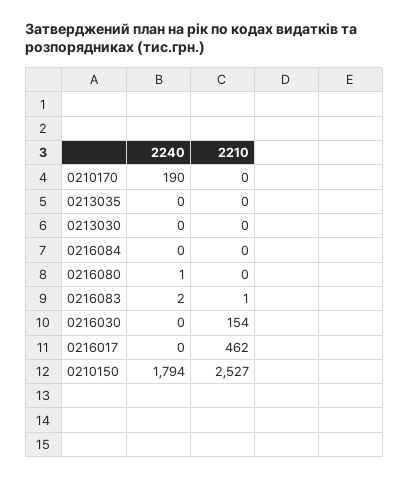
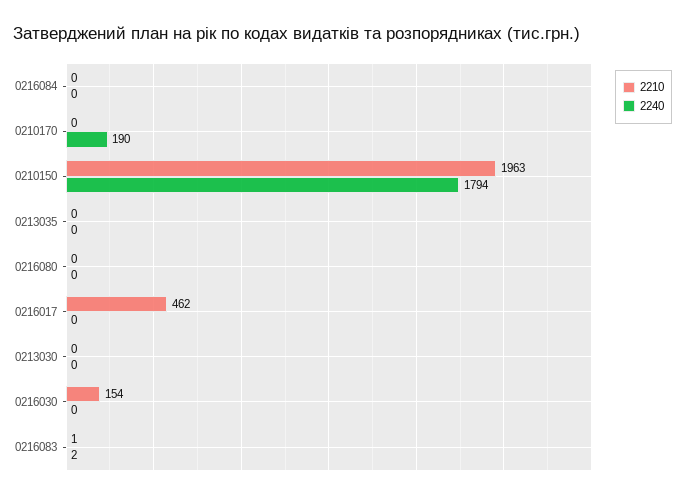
  {
    "2240": {
      "0210170": 190,
      "0213035": 0,
      "0213030": 0,
      "0216084": 0,
-     "0216080": 1,
+     "0216080": 0,
      "0216083": 2,
      "0216030": 0,
      "0216017": 0,
      "0210150": 1794
    },
    "2210": {
      "0210170": 0,
      "0213035": 0,
      "0213030": 0,
      "0216084": 0,
      "0216080": 0,
      "0216083": 1,
      "0216030": 154,
      "0216017": 462,
-     "0210150": 2527
+     "0210150": 1963
    }
  }

